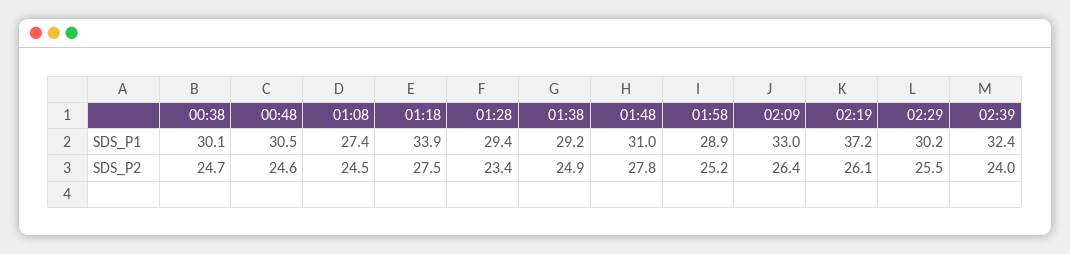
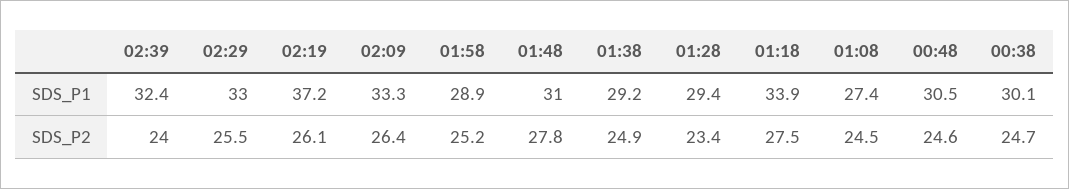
  {
    "00:38": {
      "SDS_P1": 30.1,
      "SDS_P2": 24.7
    },
    "00:48": {
      "SDS_P1": 30.5,
      "SDS_P2": 24.6
    },
    "01:08": {
      "SDS_P1": 27.4,
      "SDS_P2": 24.5
    },
    "01:18": {
      "SDS_P1": 33.9,
      "SDS_P2": 27.5
    },
    "01:28": {
      "SDS_P1": 29.4,
      "SDS_P2": 23.4
    },
    "01:38": {
      "SDS_P1": 29.2,
      "SDS_P2": 24.9
    },
    "01:48": {
      "SDS_P1": 31,
      "SDS_P2": 27.8
    },
    "01:58": {
      "SDS_P1": 28.9,
      "SDS_P2": 25.2
    },
    "02:09": {
-     "SDS_P1": 33,
+     "SDS_P1": 33.3,
      "SDS_P2": 26.4
    },
    "02:19": {
      "SDS_P1": 37.2,
      "SDS_P2": 26.1
    },
    "02:29": {
-     "SDS_P1": 30.2,
+     "SDS_P1": 33,
      "SDS_P2": 25.5
    },
    "02:39": {
      "SDS_P1": 32.4,
      "SDS_P2": 24
    }
  }

